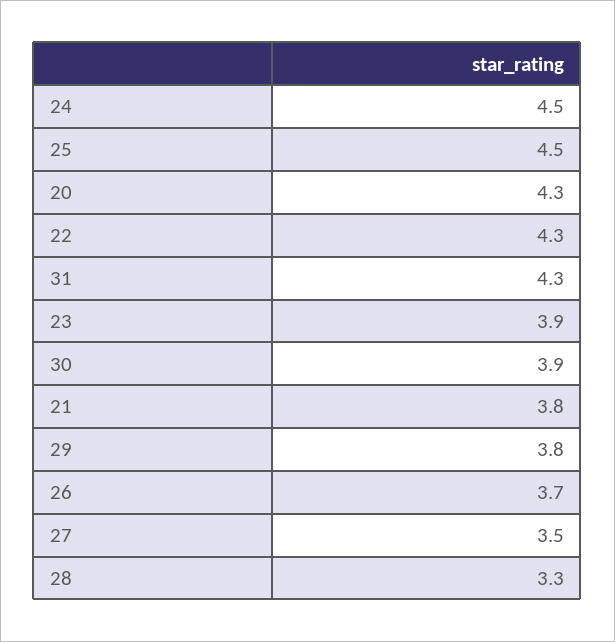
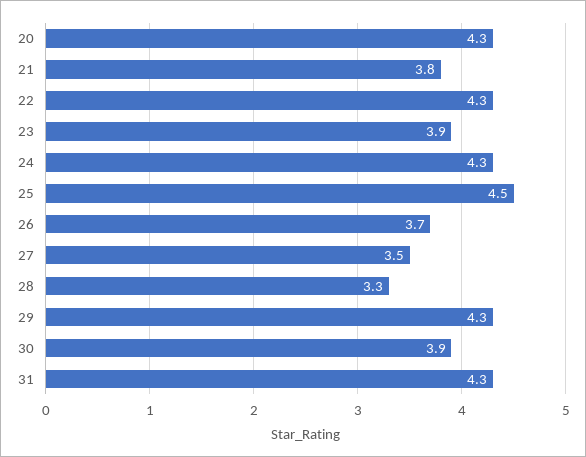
  {
-   "24": 4.5,
+   "24": 4.3,
    "25": 4.5,
    "20": 4.3,
    "22": 4.3,
    "31": 4.3,
    "23": 3.9,
    "30": 3.9,
    "21": 3.8,
-   "29": 3.8,
+   "29": 4.3,
    "26": 3.7,
    "27": 3.5,
    "28": 3.3
  }

